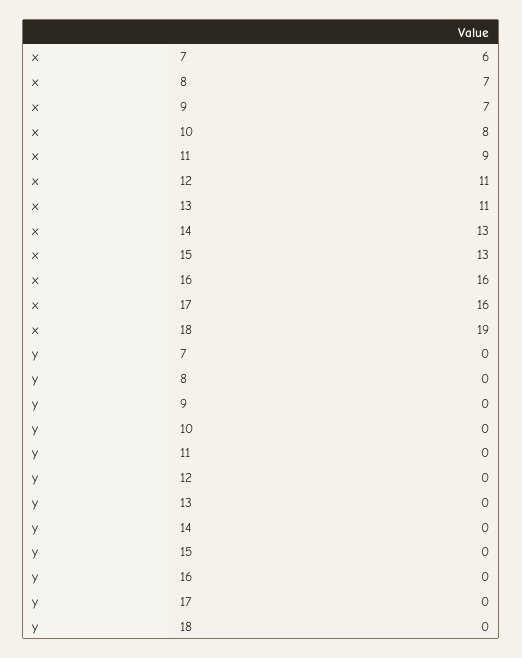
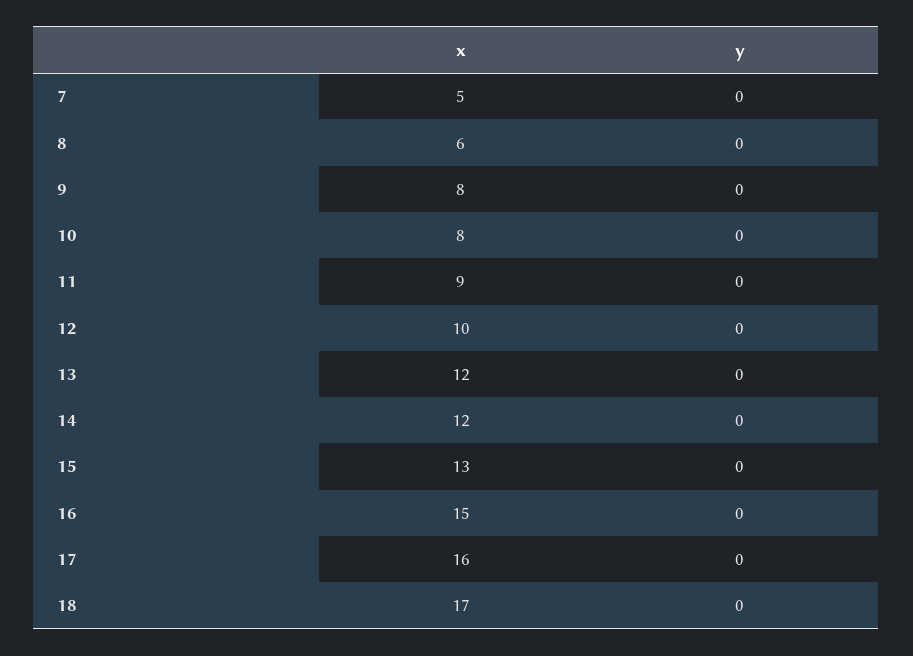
  {
    "x": {
-     "7": 6,
+     "7": 5,
-     "8": 7,
+     "8": 6,
-     "9": 7,
+     "9": 8,
      "10": 8,
      "11": 9,
-     "12": 11,
+     "12": 10,
-     "13": 11,
+     "13": 12,
-     "14": 13,
+     "14": 12,
      "15": 13,
-     "16": 16,
+     "16": 15,
      "17": 16,
-     "18": 19
+     "18": 17
    },
    "y": {
      "7": 0,
      "8": 0,
      "9": 0,
      "10": 0,
      "11": 0,
      "12": 0,
      "13": 0,
      "14": 0,
      "15": 0,
      "16": 0,
      "17": 0,
      "18": 0
    }
  }

